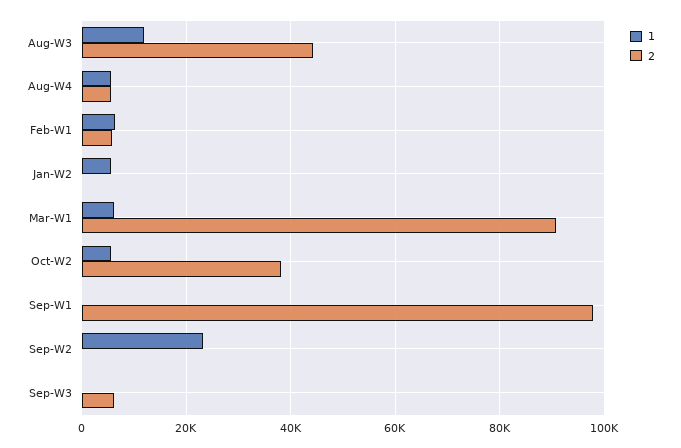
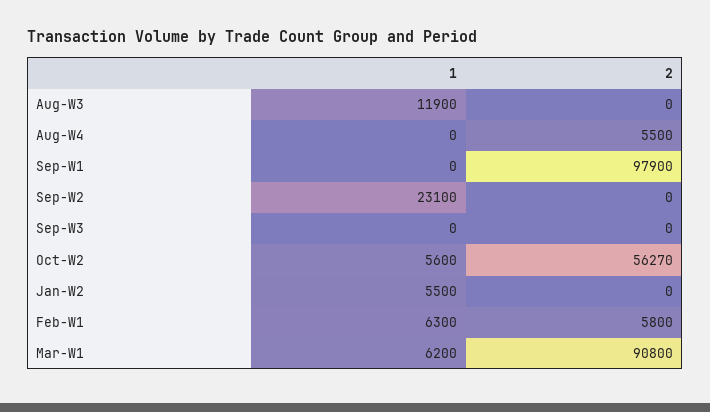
  {
    "1": {
      "Aug-W3": 11900,
-     "Aug-W4": 6000,
+     "Aug-W4": 0,
      "Feb-W1": 6300,
      "Jan-W2": 5500,
      "Mar-W1": 6200,
      "Oct-W2": 5600,
      "Sep-W1": 0,
      "Sep-W2": 23100,
      "Sep-W3": 0
    },
    "2": {
-     "Aug-W3": 44000,
+     "Aug-W3": 0,
      "Aug-W4": 5500,
      "Feb-W1": 5800,
      "Jan-W2": 0,
      "Mar-W1": 90800,
-     "Oct-W2": 38000,
+     "Oct-W2": 56270,
      "Sep-W1": 97900,
      "Sep-W2": 0,
-     "Sep-W3": 6000
+     "Sep-W3": 0
    }
  }

